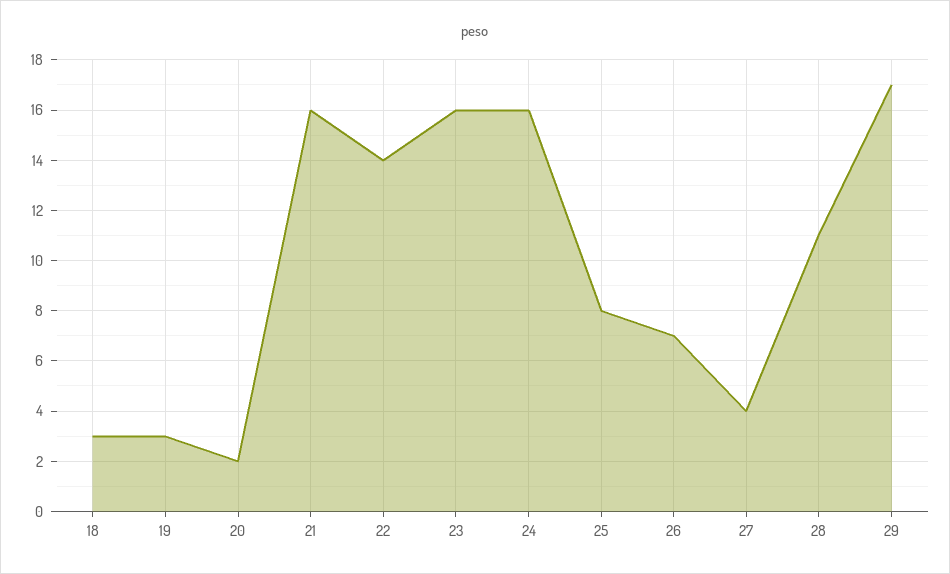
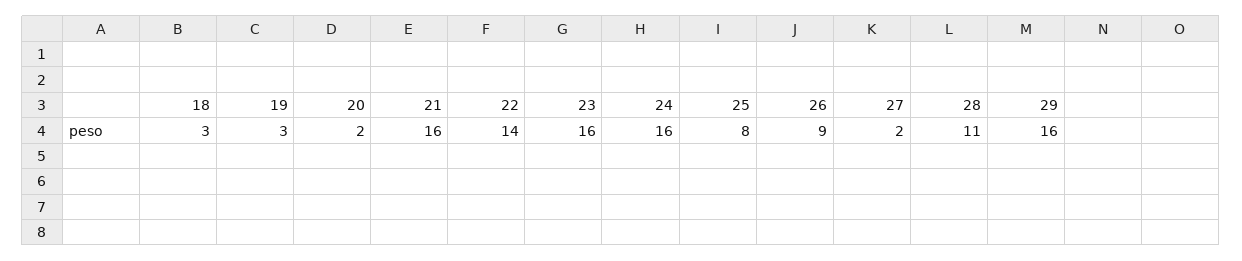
  {
    "18": 3,
    "19": 3,
    "20": 2,
    "21": 16,
    "22": 14,
    "23": 16,
    "24": 16,
    "25": 8,
-   "26": 7,
+   "26": 9,
-   "27": 4,
+   "27": 2,
    "28": 11,
-   "29": 17
+   "29": 16
  }

